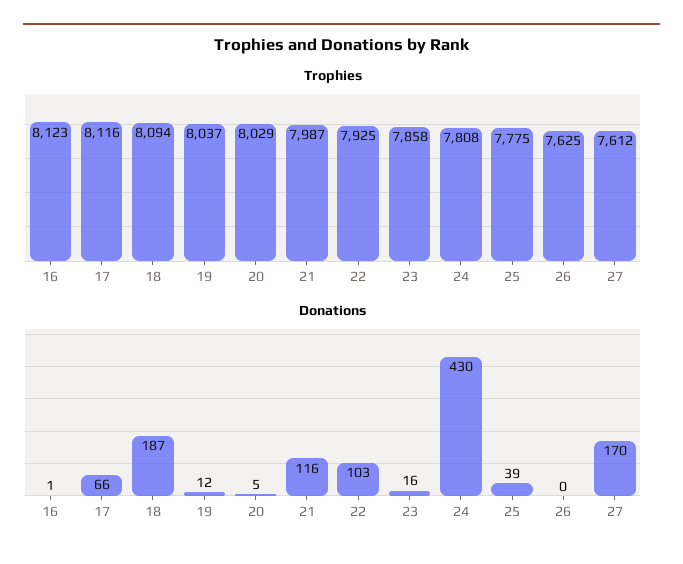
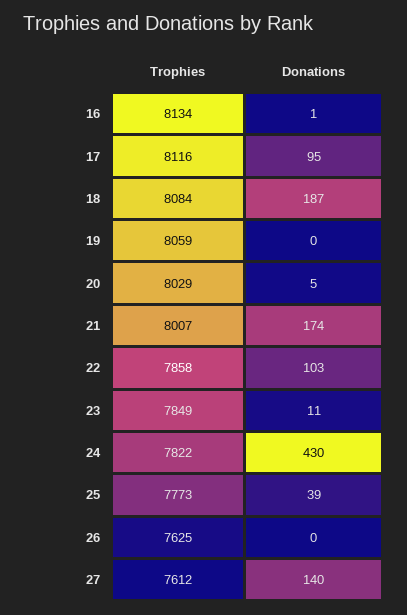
  {
    "Trophies": {
-     "16": 8123,
+     "16": 8134,
      "17": 8116,
-     "18": 8094,
+     "18": 8084,
-     "19": 8037,
+     "19": 8059,
      "20": 8029,
-     "21": 7987,
+     "21": 8007,
-     "22": 7925,
+     "22": 7858,
-     "23": 7858,
+     "23": 7849,
-     "24": 7808,
+     "24": 7822,
-     "25": 7775,
+     "25": 7773,
      "26": 7625,
      "27": 7612
    },
    "Donations": {
      "16": 1,
-     "17": 66,
+     "17": 95,
      "18": 187,
-     "19": 12,
+     "19": 0,
      "20": 5,
-     "21": 116,
+     "21": 174,
      "22": 103,
-     "23": 16,
+     "23": 11,
      "24": 430,
      "25": 39,
      "26": 0,
-     "27": 170
+     "27": 140
    }
  }

